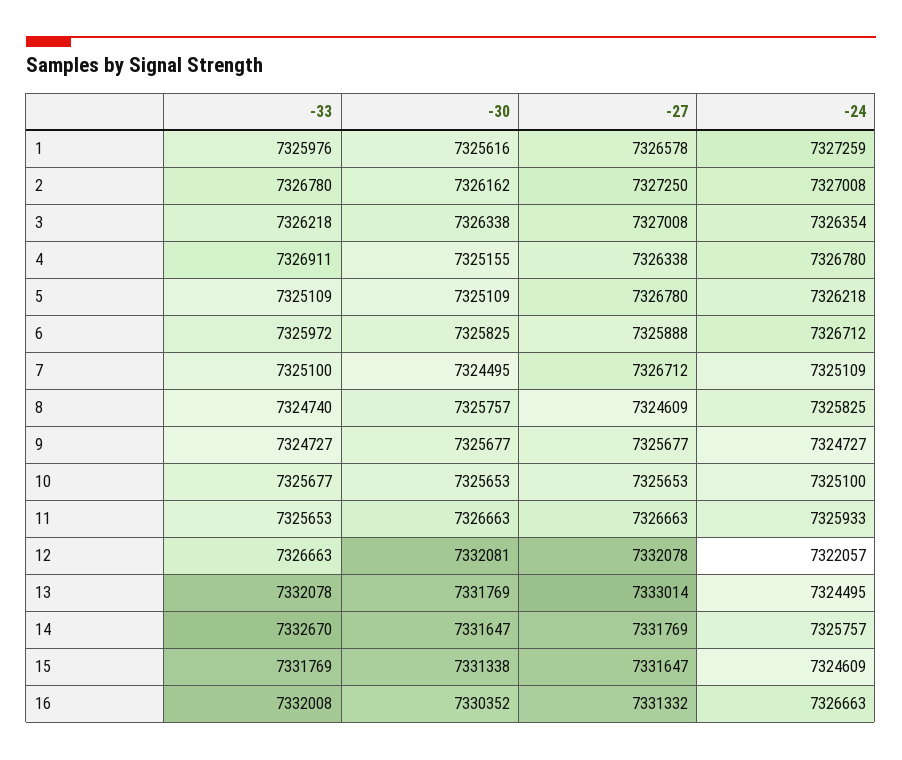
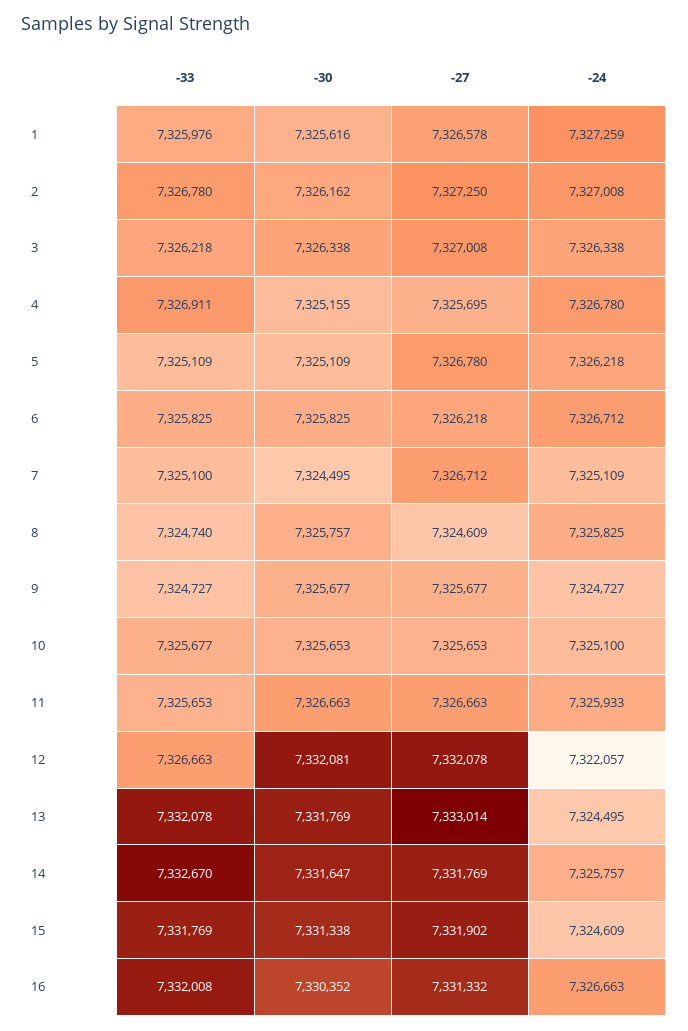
  {
    "-33": {
      "1": 7325976,
      "2": 7326780,
      "3": 7326218,
      "4": 7326911,
      "5": 7325109,
-     "6": 7325972,
+     "6": 7325825,
      "7": 7325100,
      "8": 7324740,
      "9": 7324727,
      "10": 7325677,
      "11": 7325653,
      "12": 7326663,
      "13": 7332078,
      "14": 7332670,
      "15": 7331769,
      "16": 7332008
    },
    "-30": {
      "1": 7325616,
      "2": 7326162,
      "3": 7326338,
      "4": 7325155,
      "5": 7325109,
      "6": 7325825,
      "7": 7324495,
      "8": 7325757,
      "9": 7325677,
      "10": 7325653,
      "11": 7326663,
      "12": 7332081,
      "13": 7331769,
      "14": 7331647,
      "15": 7331338,
      "16": 7330352
    },
    "-27": {
      "1": 7326578,
      "2": 7327250,
      "3": 7327008,
-     "4": 7326338,
+     "4": 7325695,
      "5": 7326780,
-     "6": 7325888,
+     "6": 7326218,
      "7": 7326712,
      "8": 7324609,
      "9": 7325677,
      "10": 7325653,
      "11": 7326663,
      "12": 7332078,
      "13": 7333014,
      "14": 7331769,
-     "15": 7331647,
+     "15": 7331902,
      "16": 7331332
    },
    "-24": {
      "1": 7327259,
      "2": 7327008,
-     "3": 7326354,
+     "3": 7326338,
      "4": 7326780,
      "5": 7326218,
      "6": 7326712,
      "7": 7325109,
      "8": 7325825,
      "9": 7324727,
      "10": 7325100,
      "11": 7325933,
      "12": 7322057,
      "13": 7324495,
      "14": 7325757,
      "15": 7324609,
      "16": 7326663
    }
  }

